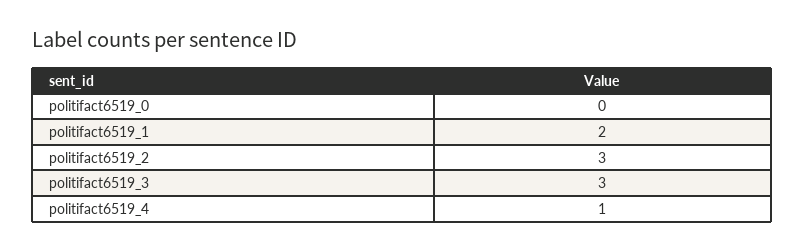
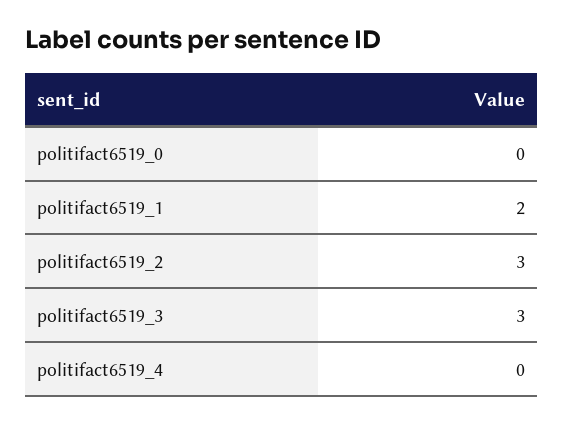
  {
    "politifact6519_0": 0,
    "politifact6519_1": 2,
    "politifact6519_2": 3,
    "politifact6519_3": 3,
-   "politifact6519_4": 1
+   "politifact6519_4": 0
  }

